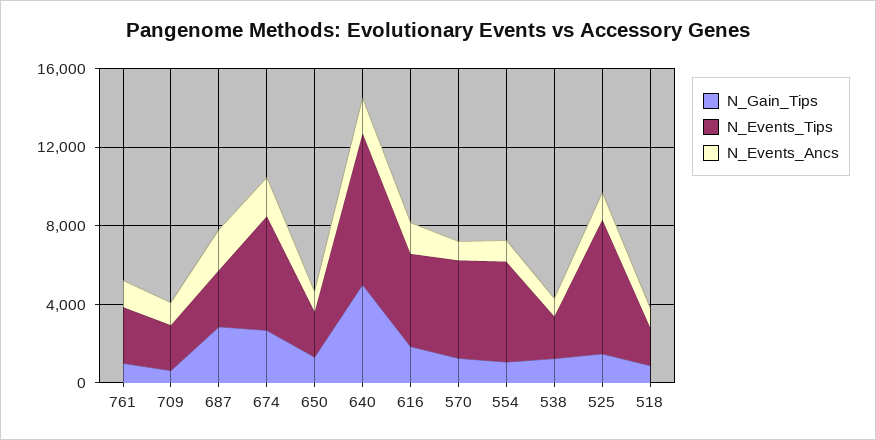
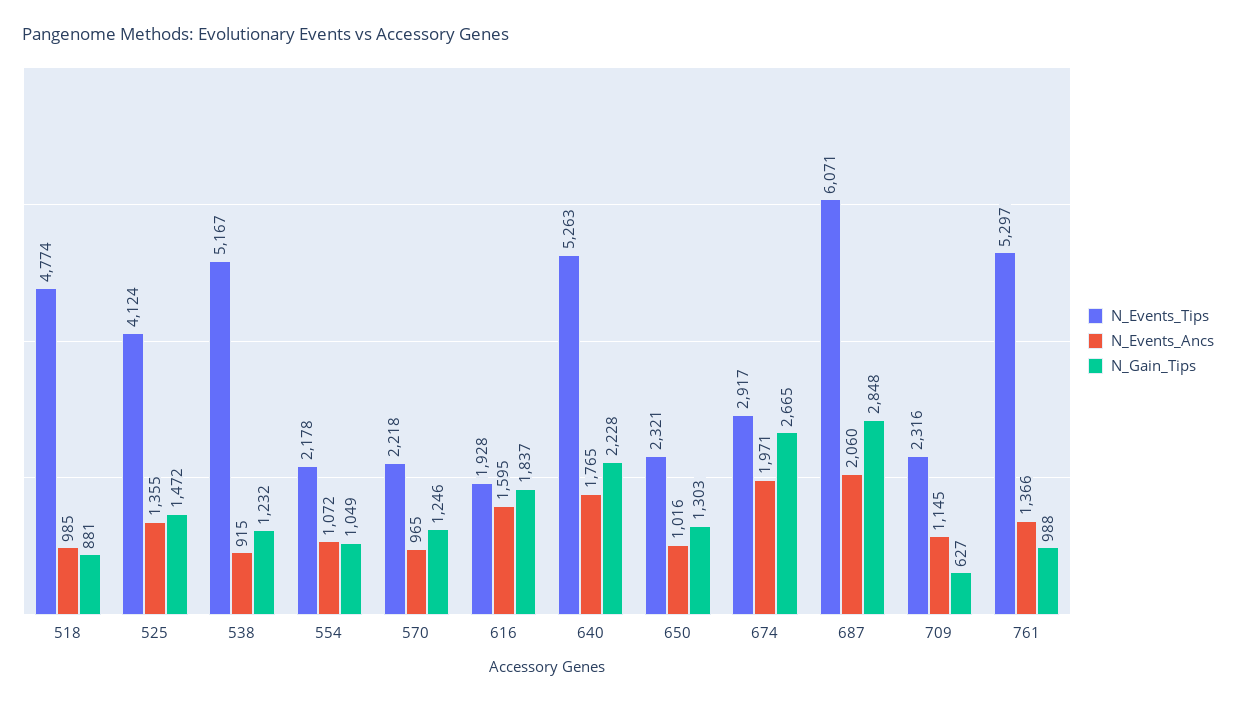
  {
    "N_Gain_Tips": {
      "761": 988,
      "709": 627,
      "687": 2848,
      "674": 2665,
      "650": 1303,
-     "640": 5000,
+     "640": 2228,
      "616": 1837,
      "570": 1246,
      "554": 1049,
      "538": 1232,
      "525": 1472,
      "518": 881
    },
    "N_Events_Tips": {
-     "761": 3000,
+     "761": 5297,
      "709": 2316,
-     "687": 3000,
+     "687": 6071,
-     "674": 6000,
+     "674": 2917,
      "650": 2321,
-     "640": 8000,
+     "640": 5263,
-     "616": 5000,
+     "616": 1928,
-     "570": 5000,
+     "570": 2218,
-     "554": 5000,
+     "554": 2178,
-     "538": 2000,
+     "538": 5167,
-     "525": 7000,
+     "525": 4124,
-     "518": 2000
+     "518": 4774
    },
    "N_Events_Ancs": {
      "761": 1366,
      "709": 1145,
      "687": 2060,
      "674": 1971,
      "650": 1016,
      "640": 1765,
      "616": 1595,
      "570": 965,
      "554": 1072,
      "538": 915,
      "525": 1355,
      "518": 985
    }
  }

